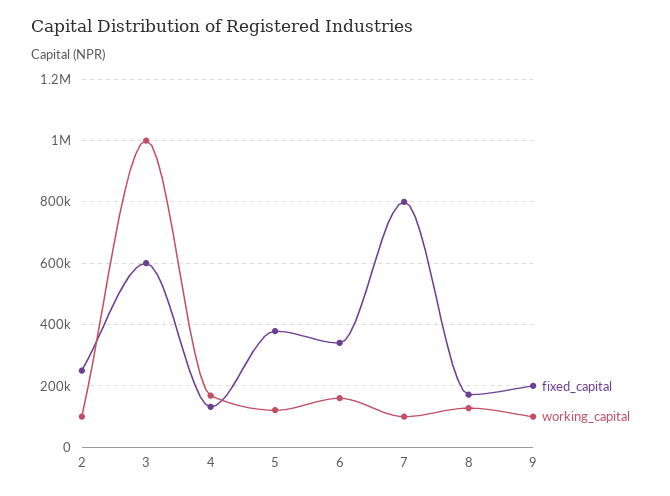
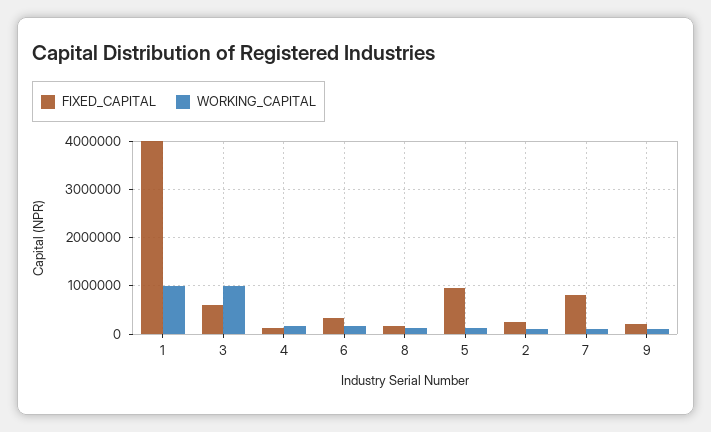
  {
    "fixed_capital": {
      "2": 260000,
      "3": 600000,
      "4": 140000,
-     "5": 380000,
+     "5": 1000000,
      "6": 340000,
      "7": 800000,
      "8": 180000,
-     "9": 200000
+     "9": 200000,
+     "1": 4000000
    },
    "working_capital": {
      "2": 100000,
      "3": 1000000,
      "4": 160000,
      "5": 120000,
      "6": 160000,
      "7": 100000,
      "8": 120000,
-     "9": 100000
+     "9": 100000,
+     "1": 1000000
    }
  }

